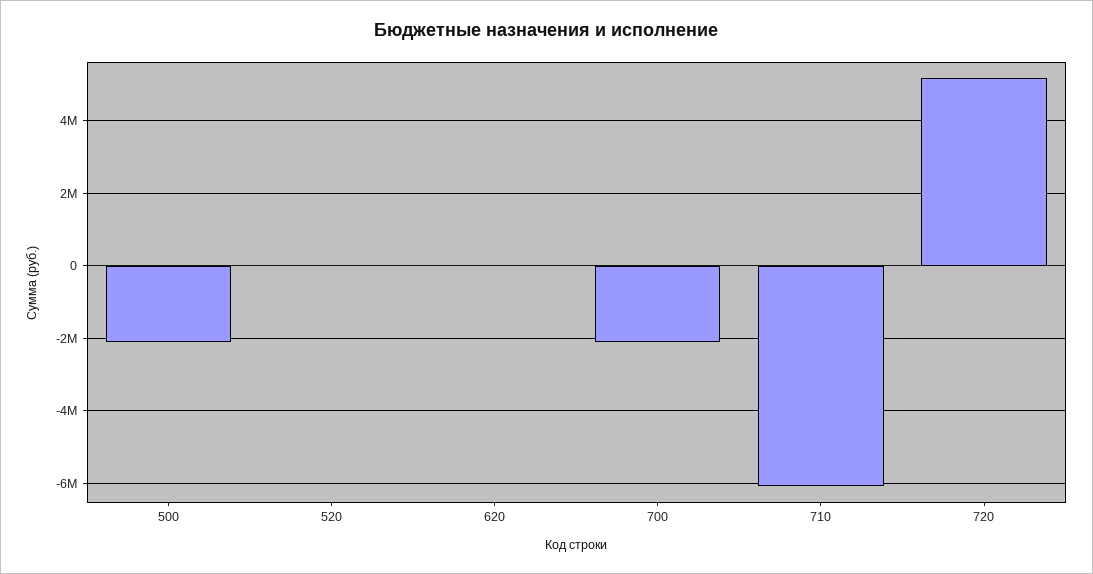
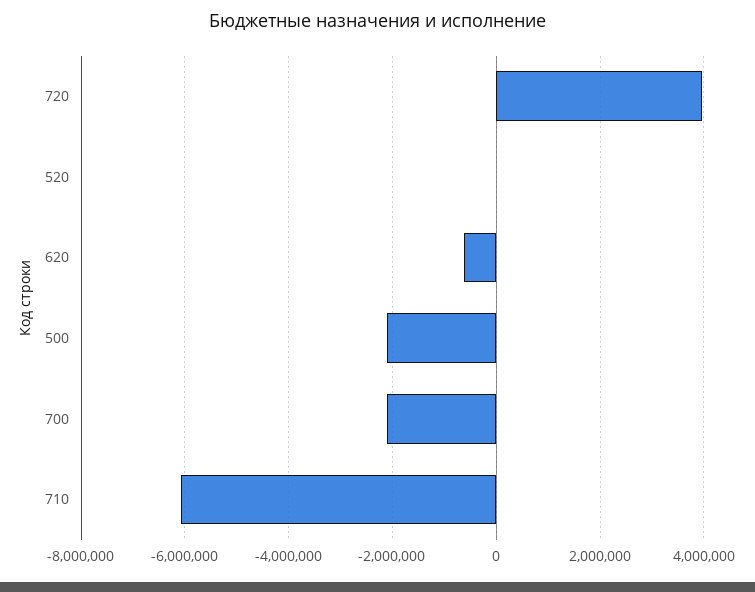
  {
    "500": -2200000,
    "520": 0,
-   "620": 0,
+   "620": -600000,
    "700": -2200000,
    "710": -6000000,
-   "720": 5200000
+   "720": 4000000
  }

